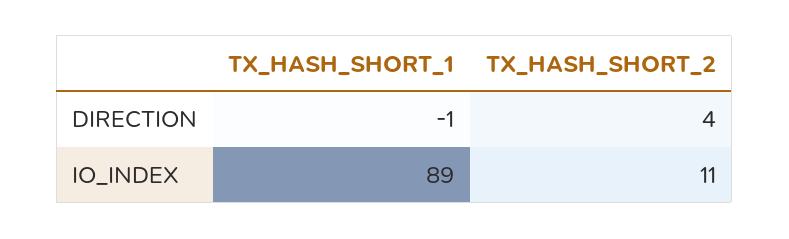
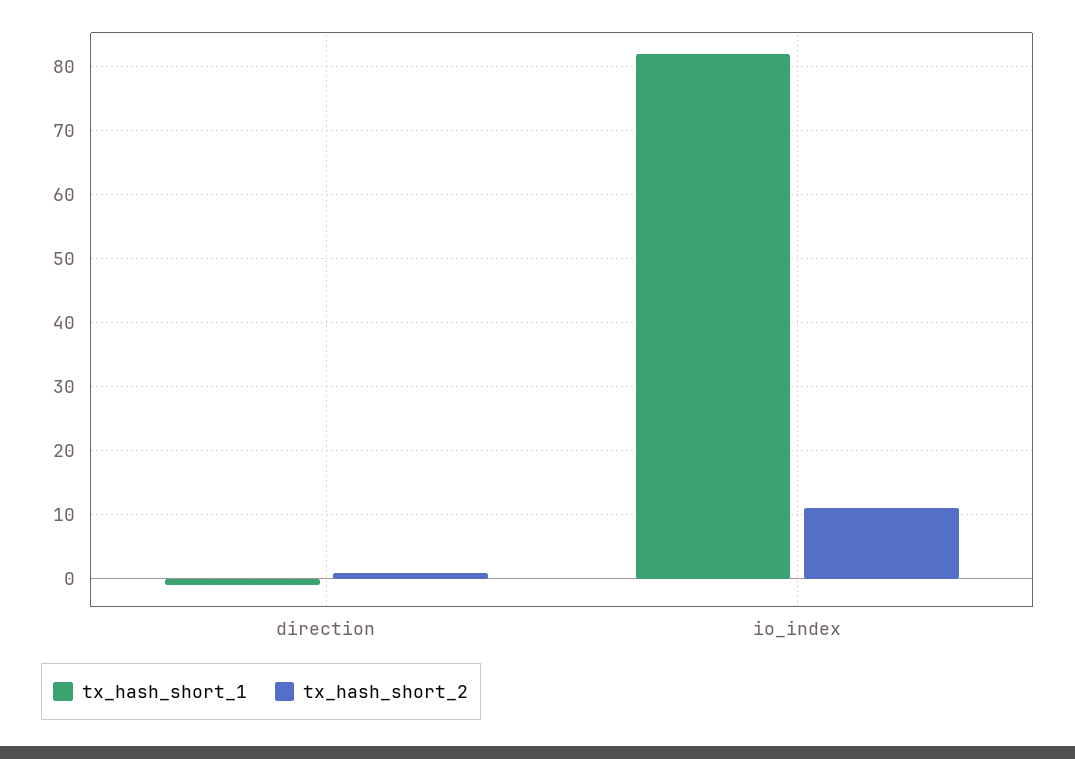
  {
    "TX_HASH_SHORT_1": {
      "DIRECTION": -1,
-     "IO_INDEX": 89
+     "IO_INDEX": 82
    },
    "TX_HASH_SHORT_2": {
-     "DIRECTION": 4,
+     "DIRECTION": 1,
      "IO_INDEX": 11
    }
  }

